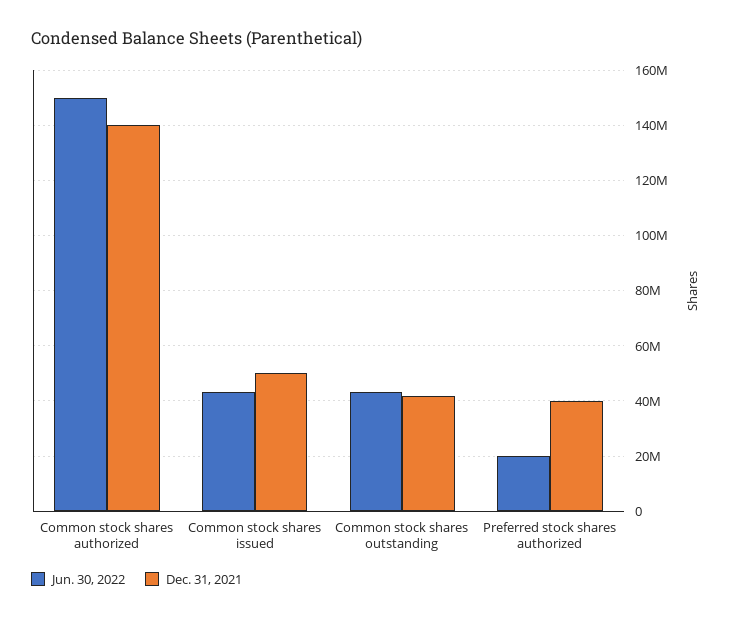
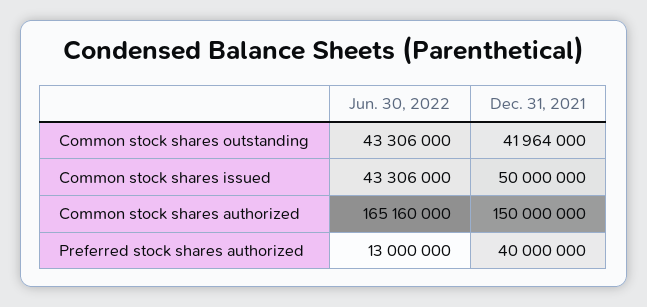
  {
    "Jun. 30, 2022": {
-     "Common stock shares authorized": 150000000,
+     "Common stock shares authorized": 165160000,
      "Common stock shares issued": 43306000,
      "Common stock shares outstanding": 43306000,
-     "Preferred stock shares authorized": 20000000
+     "Preferred stock shares authorized": 13000000
    },
    "Dec. 31, 2021": {
-     "Common stock shares authorized": 140000000,
+     "Common stock shares authorized": 150000000,
      "Common stock shares issued": 50000000,
      "Common stock shares outstanding": 41964000,
      "Preferred stock shares authorized": 40000000
    }
  }

